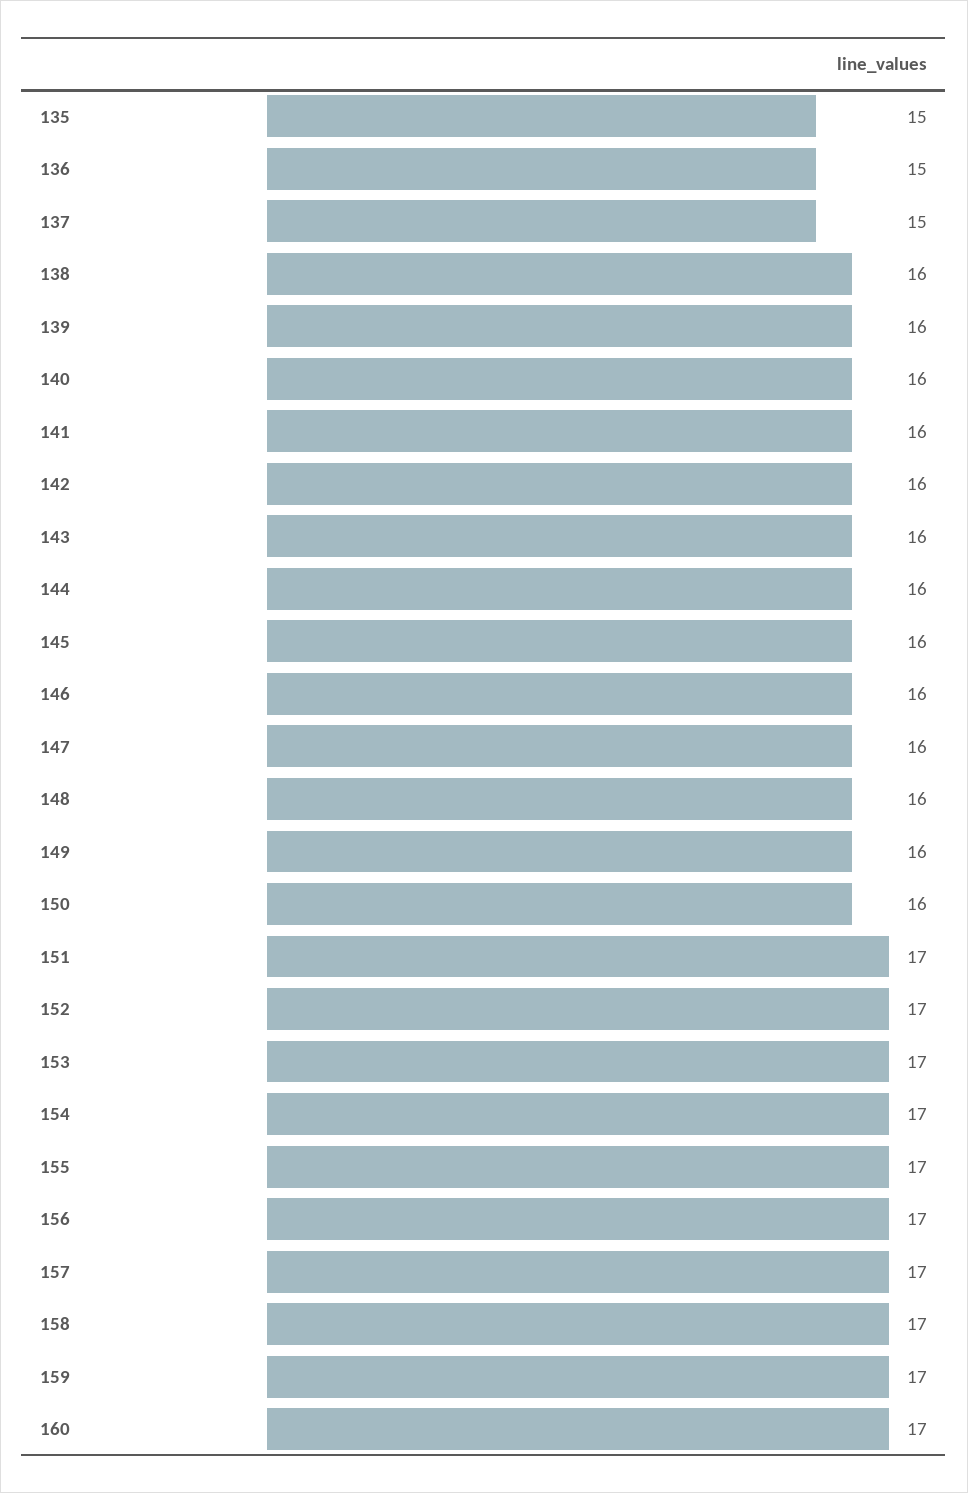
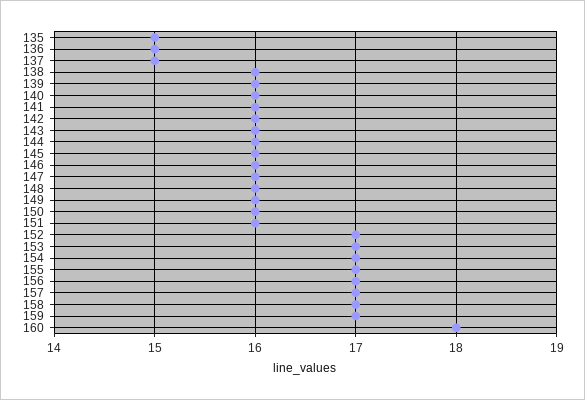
  {
    "135": 15,
    "136": 15,
    "137": 15,
    "138": 16,
    "139": 16,
    "140": 16,
    "141": 16,
    "142": 16,
    "143": 16,
    "144": 16,
    "145": 16,
    "146": 16,
    "147": 16,
    "148": 16,
    "149": 16,
    "150": 16,
-   "151": 17,
+   "151": 16,
    "152": 17,
    "153": 17,
    "154": 17,
    "155": 17,
    "156": 17,
    "157": 17,
    "158": 17,
    "159": 17,
-   "160": 17
+   "160": 18
  }

